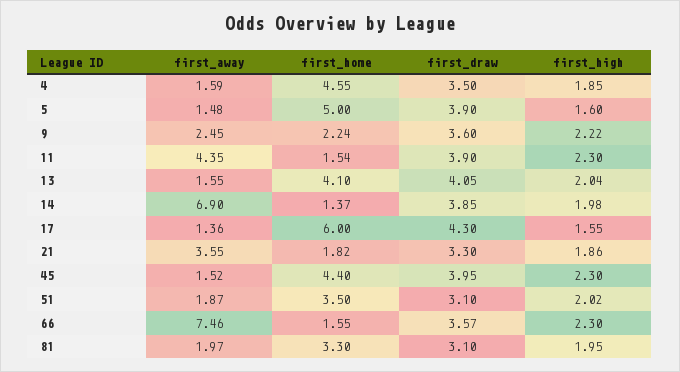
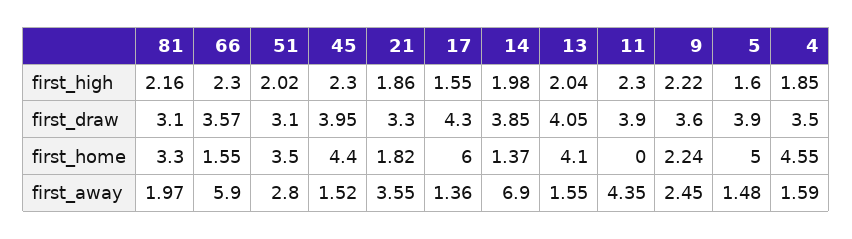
  {
    "first_away": {
      "4": 1.59,
      "5": 1.48,
      "9": 2.45,
      "11": 4.35,
      "13": 1.55,
      "14": 6.9,
      "17": 1.36,
      "21": 3.55,
      "45": 1.52,
-     "51": 1.87,
+     "51": 2.8,
-     "66": 7.46,
+     "66": 5.9,
      "81": 1.97
    },
    "first_home": {
      "4": 4.55,
      "5": 5,
      "9": 2.24,
-     "11": 1.54,
+     "11": 0,
      "13": 4.1,
      "14": 1.37,
      "17": 6,
      "21": 1.82,
      "45": 4.4,
      "51": 3.5,
      "66": 1.55,
      "81": 3.3
    },
    "first_draw": {
      "4": 3.5,
      "5": 3.9,
      "9": 3.6,
      "11": 3.9,
      "13": 4.05,
      "14": 3.85,
      "17": 4.3,
      "21": 3.3,
      "45": 3.95,
      "51": 3.1,
      "66": 3.57,
      "81": 3.1
    },
    "first_high": {
      "4": 1.85,
      "5": 1.6,
      "9": 2.22,
      "11": 2.3,
      "13": 2.04,
      "14": 1.98,
      "17": 1.55,
      "21": 1.86,
      "45": 2.3,
      "51": 2.02,
      "66": 2.3,
-     "81": 1.95
+     "81": 2.16
    }
  }

